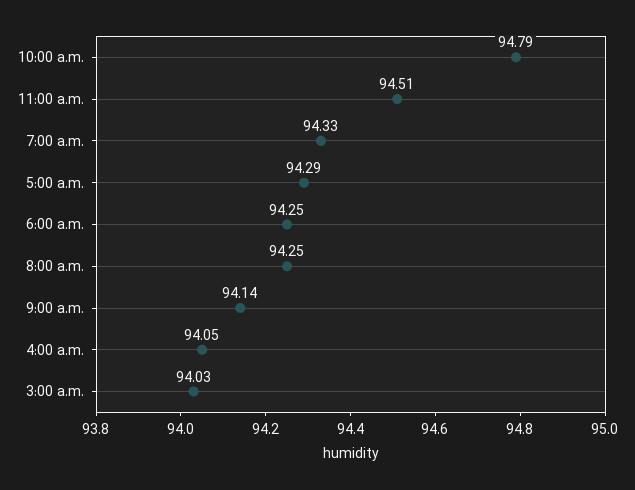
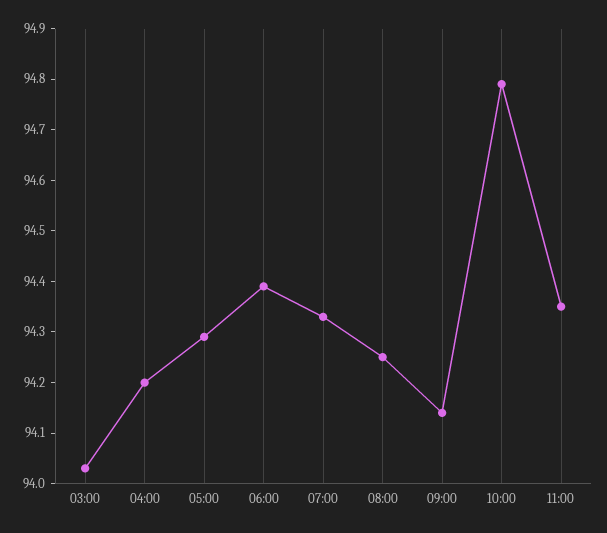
  {
    "10:00 a.m.": 94.79,
-   "11:00 a.m.": 94.51,
+   "11:00 a.m.": 94.35,
    "7:00 a.m.": 94.33,
    "5:00 a.m.": 94.29,
-   "6:00 a.m.": 94.25,
+   "6:00 a.m.": 94.4,
    "8:00 a.m.": 94.25,
    "9:00 a.m.": 94.14,
-   "4:00 a.m.": 94.05,
+   "4:00 a.m.": 94.2,
    "3:00 a.m.": 94.03
  }

